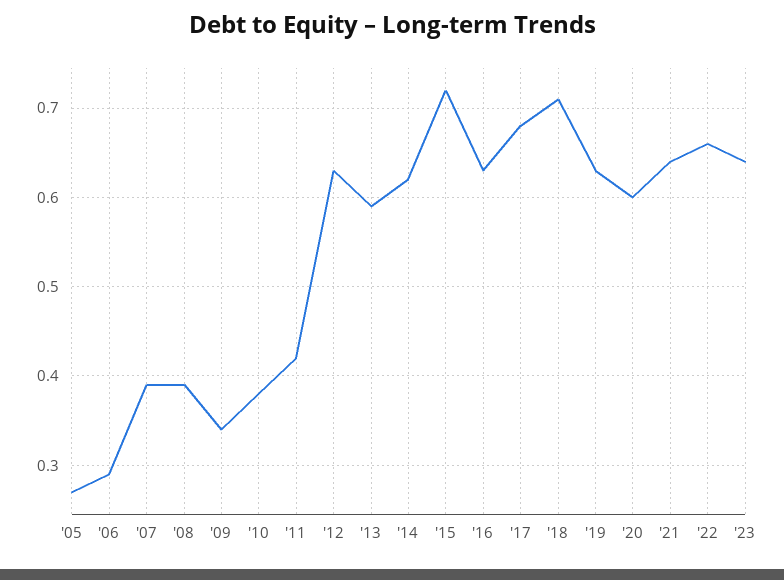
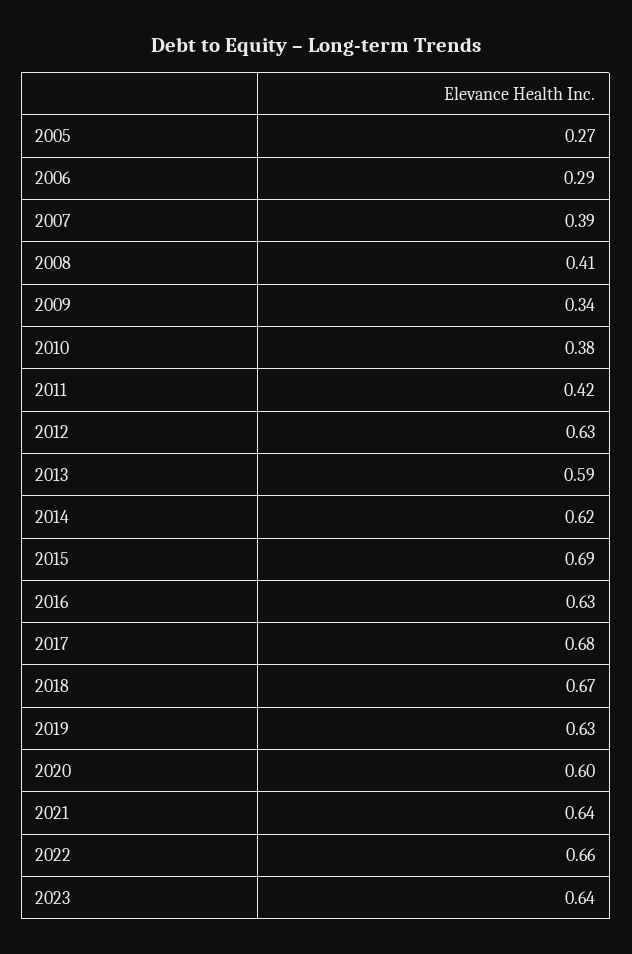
  {
    "'05": 0.27,
    "'06": 0.29,
    "'07": 0.39,
-   "'08": 0.39,
+   "'08": 0.41,
    "'09": 0.34,
    "'10": 0.38,
    "'11": 0.42,
    "'12": 0.63,
    "'13": 0.59,
    "'14": 0.62,
-   "'15": 0.72,
+   "'15": 0.69,
    "'16": 0.63,
    "'17": 0.68,
-   "'18": 0.71,
+   "'18": 0.67,
    "'19": 0.63,
    "'20": 0.6,
    "'21": 0.64,
    "'22": 0.66,
    "'23": 0.64
  }

